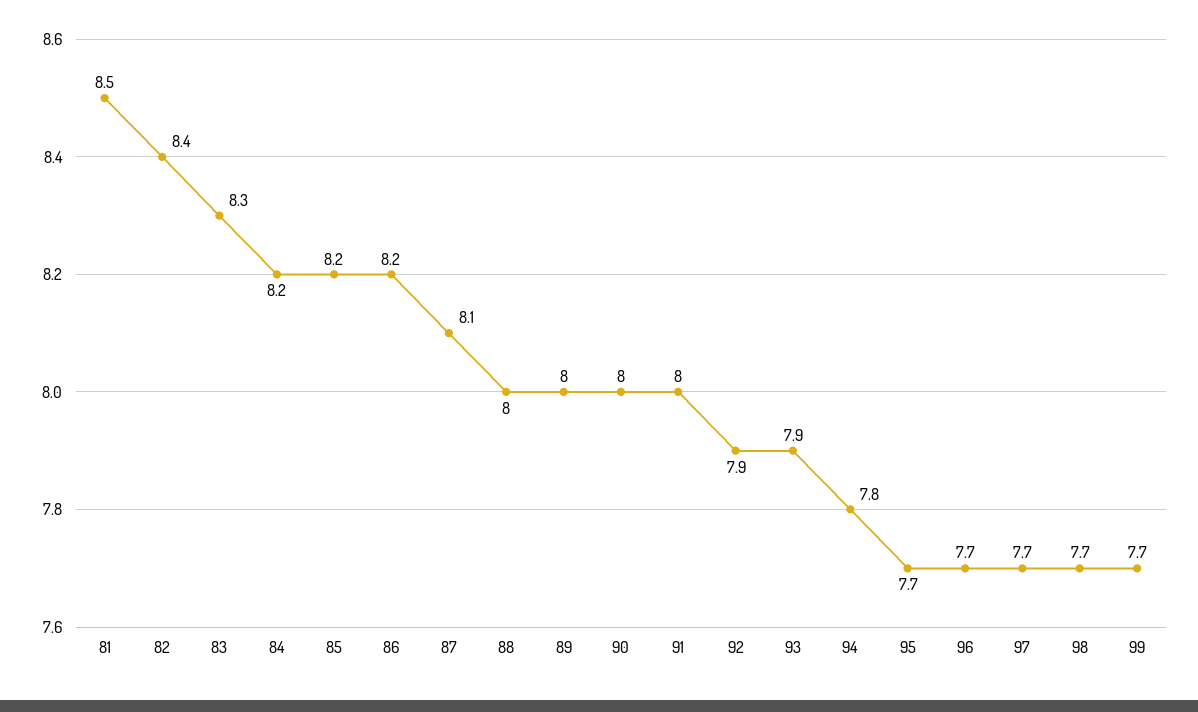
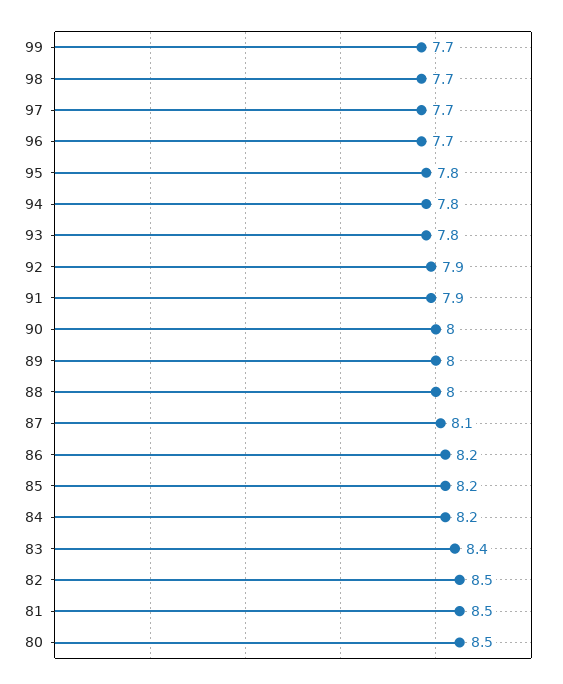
  {
    "81": 8.5,
-   "82": 8.4,
+   "82": 8.5,
-   "83": 8.3,
+   "83": 8.4,
    "84": 8.2,
    "85": 8.2,
    "86": 8.2,
    "87": 8.1,
    "88": 8,
    "89": 8,
    "90": 8,
-   "91": 8,
+   "91": 7.9,
    "92": 7.9,
-   "93": 7.9,
+   "93": 7.8,
    "94": 7.8,
-   "95": 7.7,
+   "95": 7.8,
    "96": 7.7,
    "97": 7.7,
    "98": 7.7,
-   "99": 7.7
+   "99": 7.7,
+   "80": 8.5
  }

